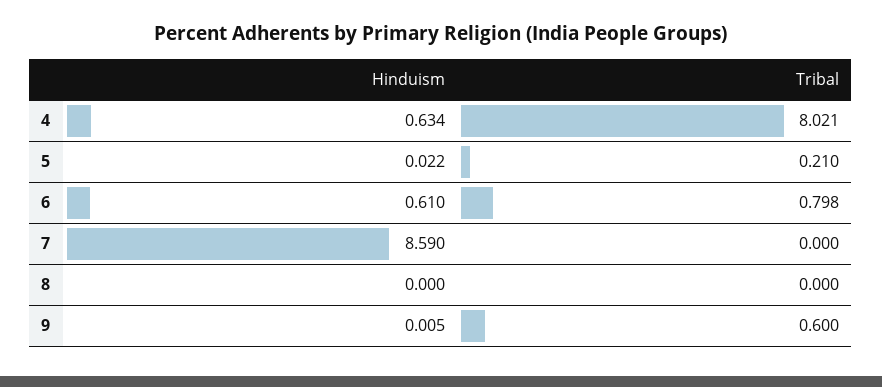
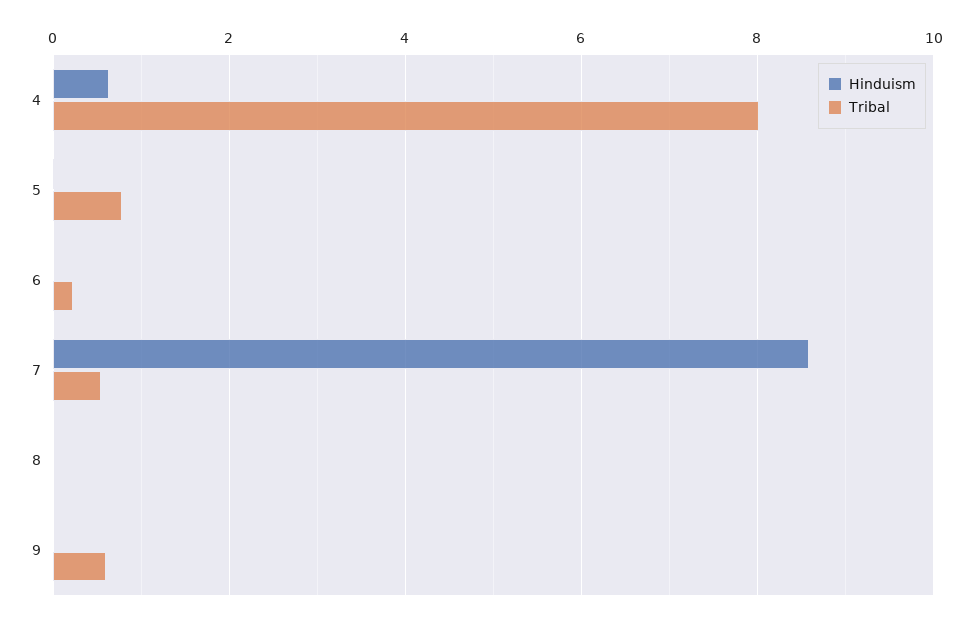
  {
    "Hinduism": {
      "4": 0.634,
      "5": 0.022,
-     "6": 0.61,
+     "6": 0,
      "7": 8.59,
      "8": 0,
      "9": 0.005
    },
    "Tribal": {
      "4": 8.021,
-     "5": 0.21,
+     "5": 0.8,
-     "6": 0.798,
+     "6": 0.2,
-     "7": 0,
+     "7": 0.6,
      "8": 0,
      "9": 0.6
    }
  }

